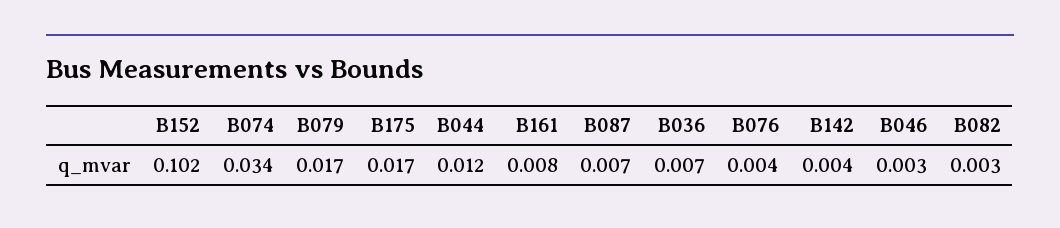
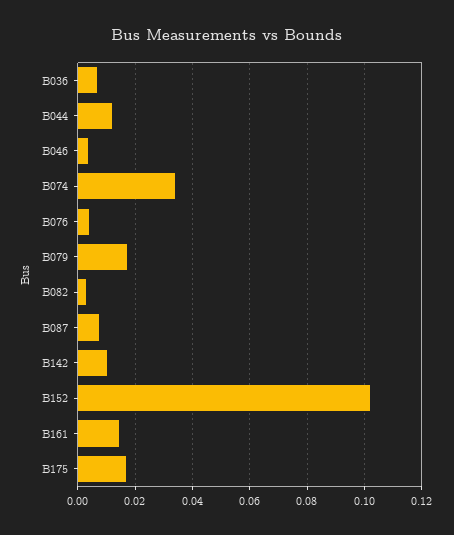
  {
    "B152": 0.102,
    "B074": 0.034,
    "B079": 0.017,
    "B175": 0.017,
    "B044": 0.012,
-   "B161": 0.008,
+   "B161": 0.015,
    "B087": 0.007,
    "B036": 0.007,
    "B076": 0.004,
-   "B142": 0.004,
+   "B142": 0.01,
    "B046": 0.003,
    "B082": 0.003
  }

